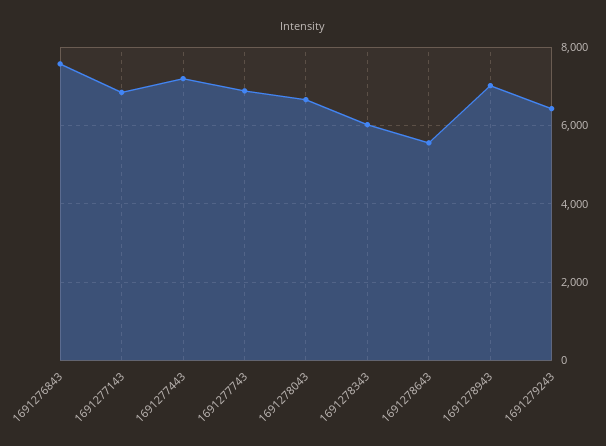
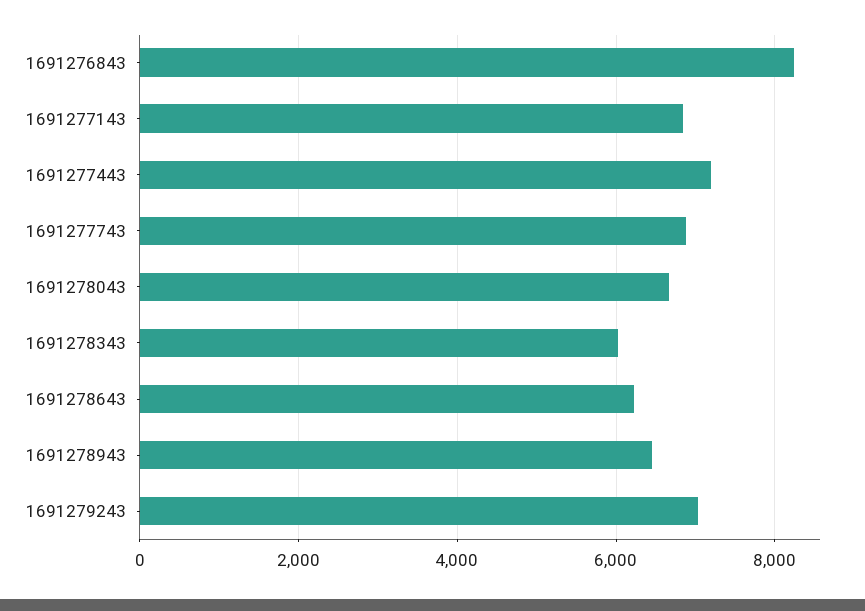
  {
-   "1691276843": 7600,
+   "1691276843": 8200,
    "1691277143": 6800,
    "1691277443": 7200,
    "1691277743": 6800,
    "1691278043": 6600,
    "1691278343": 6000,
-   "1691278643": 5600,
+   "1691278643": 6200,
-   "1691278943": 7000,
+   "1691278943": 6400,
-   "1691279243": 6400
+   "1691279243": 7000
  }

